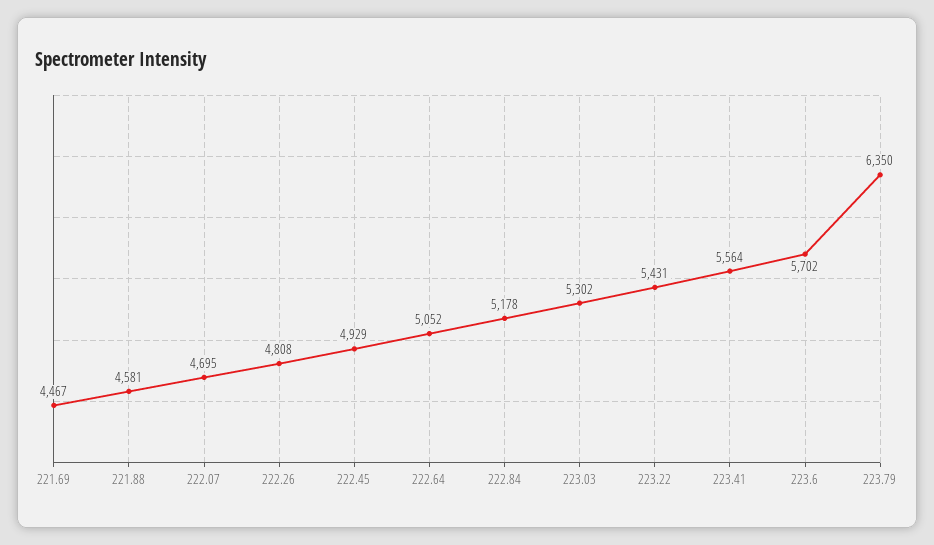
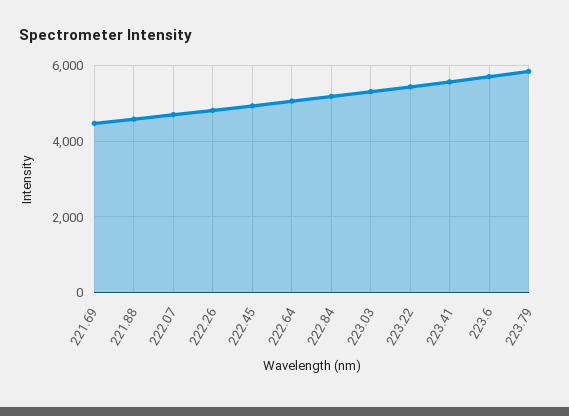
  {
    "221.69": 4467,
    "221.88": 4581,
    "222.07": 4695,
    "222.26": 4808,
    "222.45": 4929,
    "222.64": 5052,
    "222.84": 5178,
    "223.03": 5302,
    "223.22": 5431,
    "223.41": 5564,
    "223.6": 5702,
-   "223.79": 6350
+   "223.79": 5800
  }

